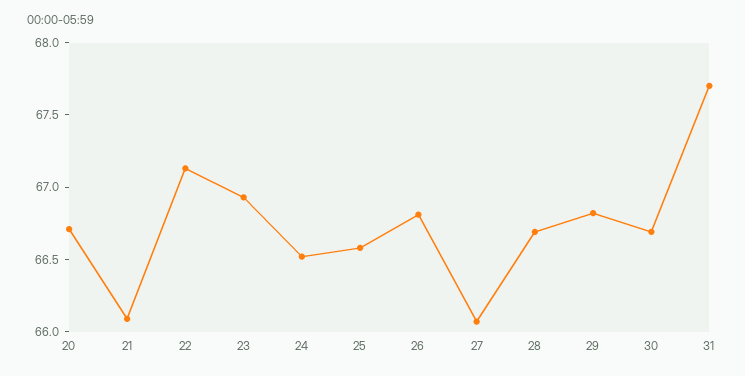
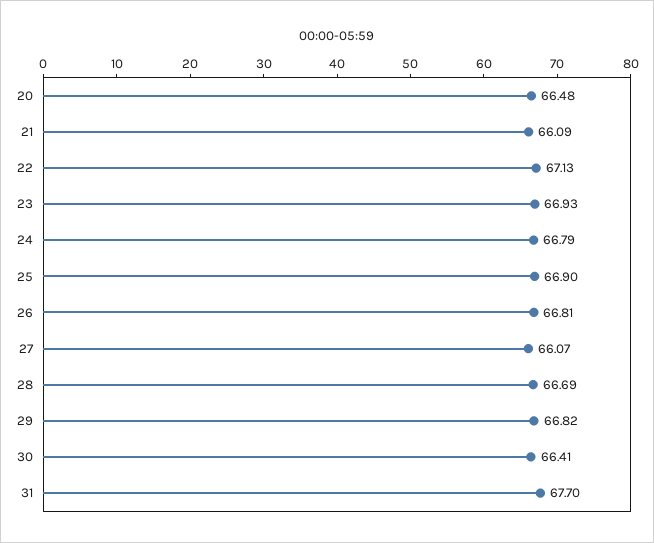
  {
-   "20": 66.7,
+   "20": 66.48,
    "21": 66.09,
    "22": 67.13,
    "23": 66.93,
-   "24": 66.5,
+   "24": 66.79,
-   "25": 66.6,
+   "25": 66.9,
    "26": 66.81,
    "27": 66.07,
    "28": 66.69,
    "29": 66.82,
-   "30": 66.7,
+   "30": 66.41,
    "31": 67.7
  }

